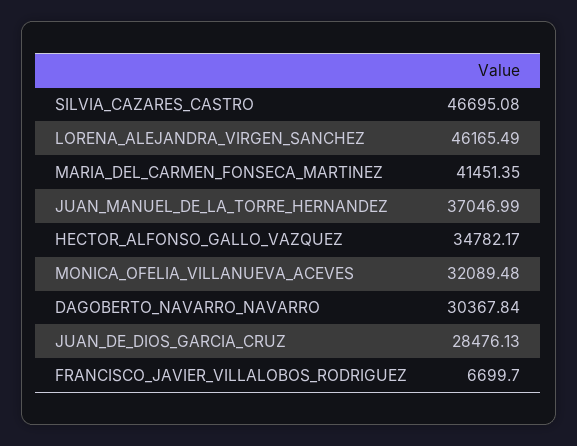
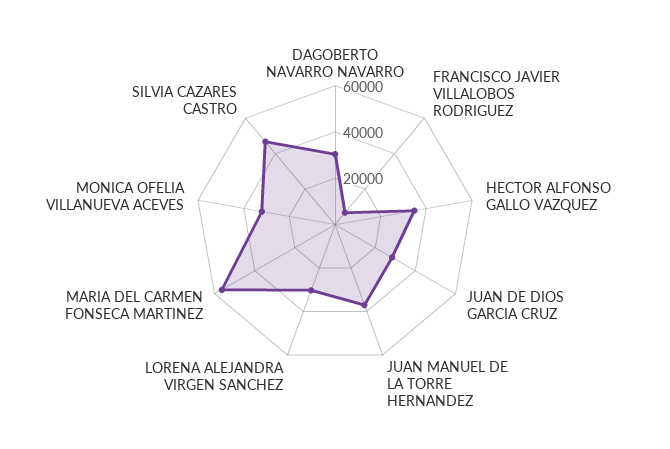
  {
    "SILVIA_CAZARES_CASTRO": 46695.08,
-   "LORENA_ALEJANDRA_VIRGEN_SANCHEZ": 46165.49,
+   "LORENA_ALEJANDRA_VIRGEN_SANCHEZ": 30000,
-   "MARIA_DEL_CARMEN_FONSECA_MARTINEZ": 41451.35,
+   "MARIA_DEL_CARMEN_FONSECA_MARTINEZ": 55000,
    "JUAN_MANUEL_DE_LA_TORRE_HERNANDEZ": 37046.99,
    "HECTOR_ALFONSO_GALLO_VAZQUEZ": 34782.17,
    "MONICA_OFELIA_VILLANUEVA_ACEVES": 32089.48,
    "DAGOBERTO_NAVARRO_NAVARRO": 30367.84,
    "JUAN_DE_DIOS_GARCIA_CRUZ": 28476.13,
    "FRANCISCO_JAVIER_VILLALOBOS_RODRIGUEZ": 6699.7
  }

